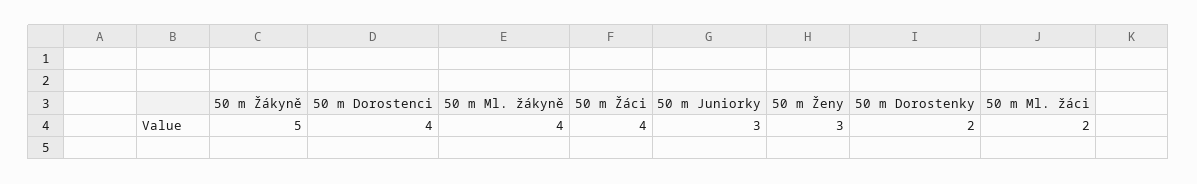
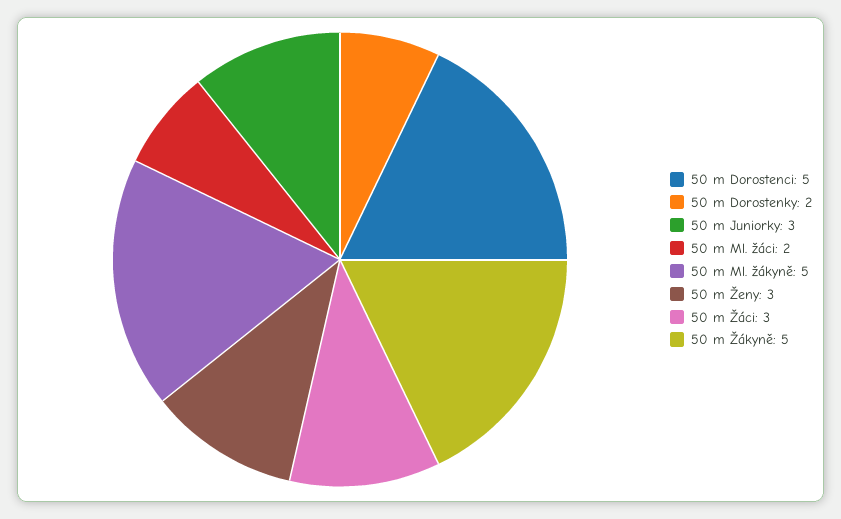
  {
    "50 m Žákyně": 5,
-   "50 m Dorostenci": 4,
+   "50 m Dorostenci": 5,
-   "50 m Ml. žákyně": 4,
+   "50 m Ml. žákyně": 5,
-   "50 m Žáci": 4,
+   "50 m Žáci": 3,
    "50 m Juniorky": 3,
    "50 m Ženy": 3,
    "50 m Dorostenky": 2,
    "50 m Ml. žáci": 2
  }

